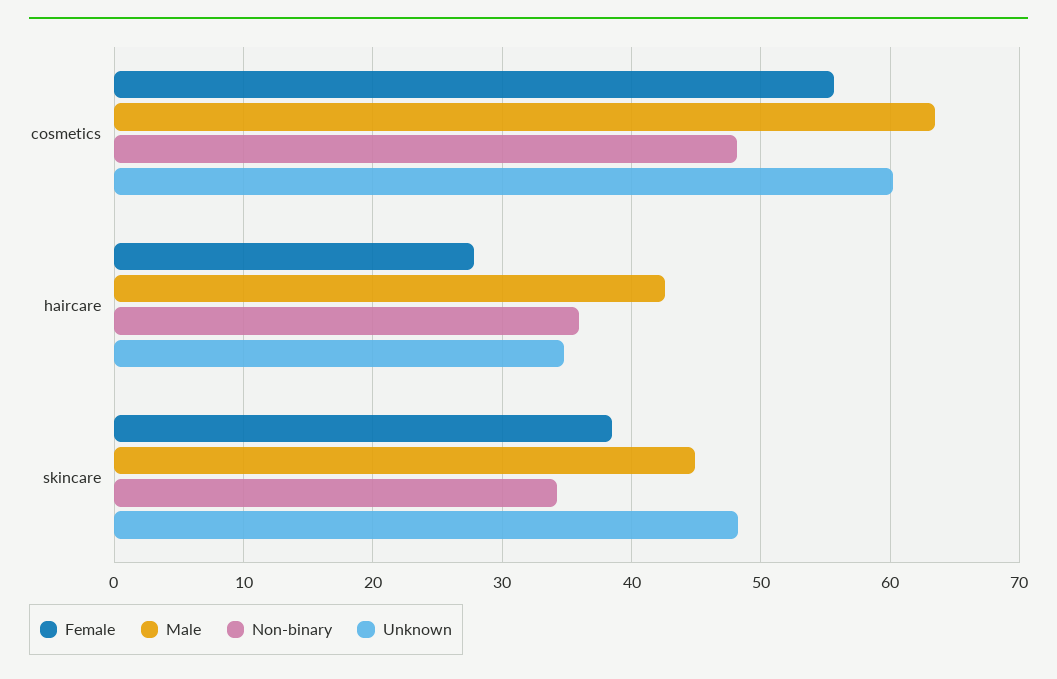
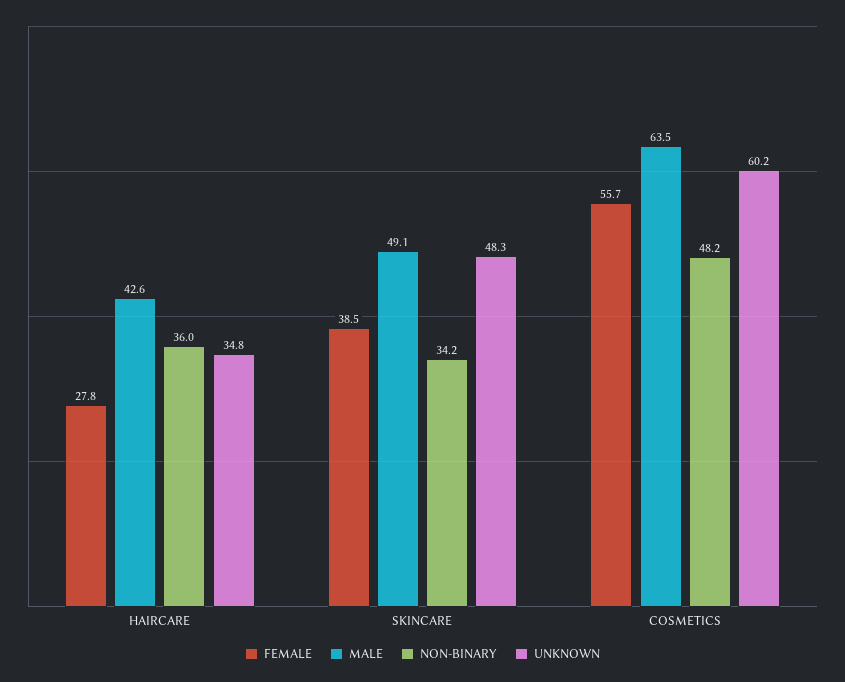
  {
    "Female": {
      "cosmetics": 55.7,
      "haircare": 27.8,
      "skincare": 38.5
    },
    "Male": {
      "cosmetics": 63.5,
      "haircare": 42.6,
-     "skincare": 45
+     "skincare": 49.1
    },
    "Non-binary": {
      "cosmetics": 48.2,
      "haircare": 36,
      "skincare": 34.2
    },
    "Unknown": {
      "cosmetics": 60.2,
      "haircare": 34.8,
      "skincare": 48.3
    }
  }

